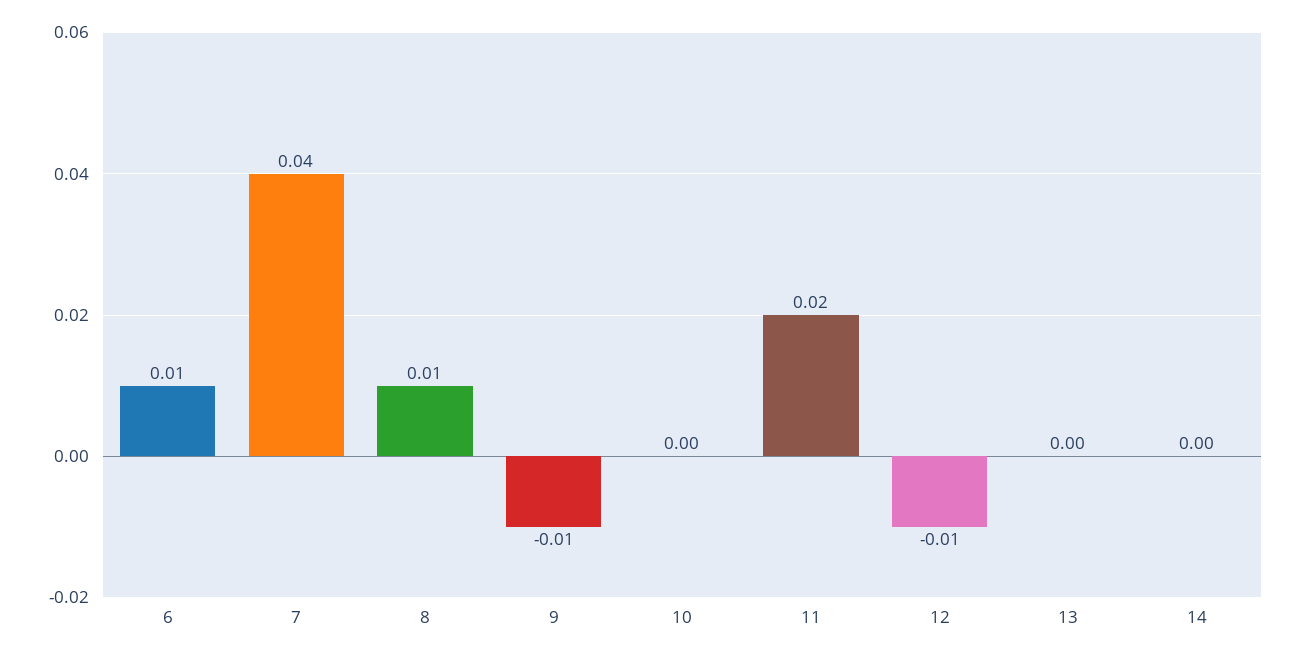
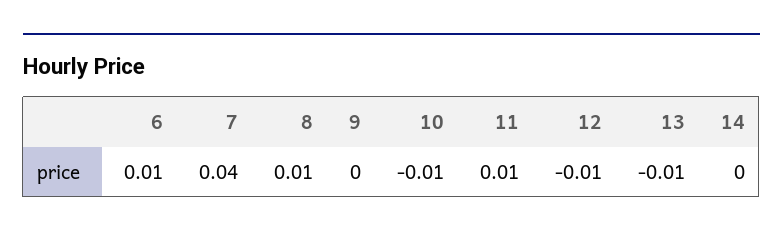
  {
    "6": 0.01,
    "7": 0.04,
    "8": 0.01,
-   "9": -0.01,
+   "9": 0,
-   "10": 0,
+   "10": -0.01,
-   "11": 0.02,
+   "11": 0.01,
    "12": -0.01,
-   "13": 0,
+   "13": -0.01,
    "14": 0
  }

